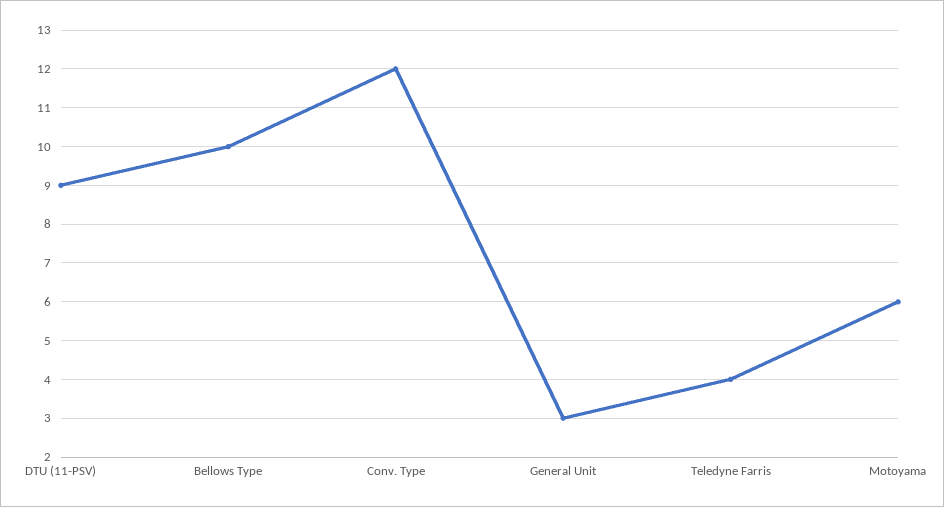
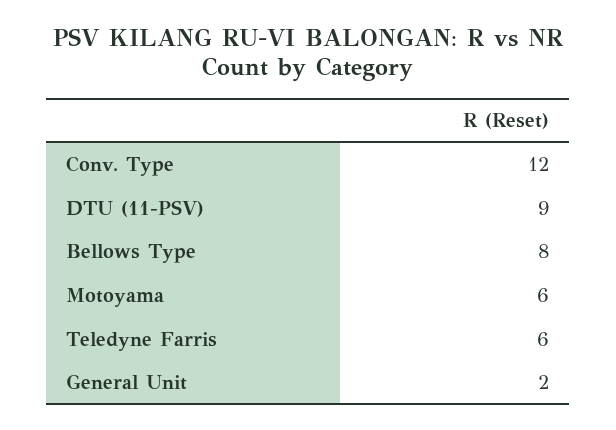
  {
    "DTU (11-PSV)": 9,
-   "Bellows Type": 10,
+   "Bellows Type": 8,
    "Conv. Type": 12,
-   "General Unit": 3,
+   "General Unit": 2,
-   "Teledyne Farris": 4,
+   "Teledyne Farris": 6,
    "Motoyama": 6
  }

